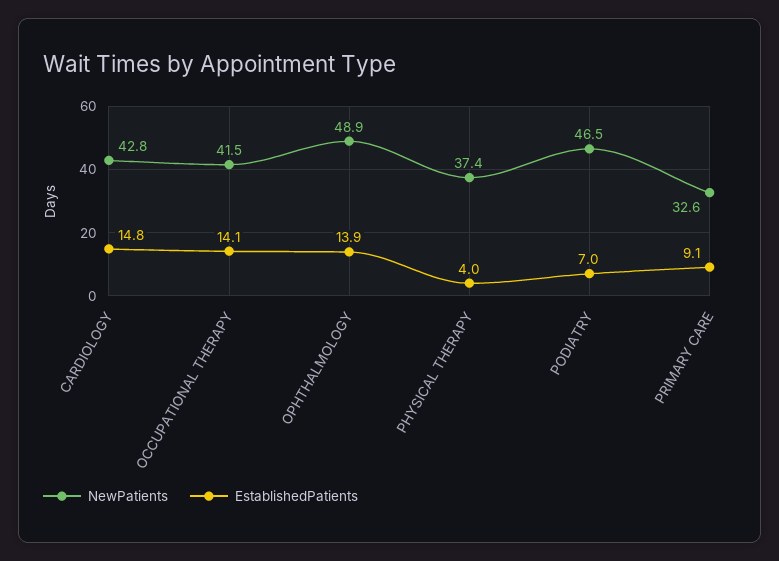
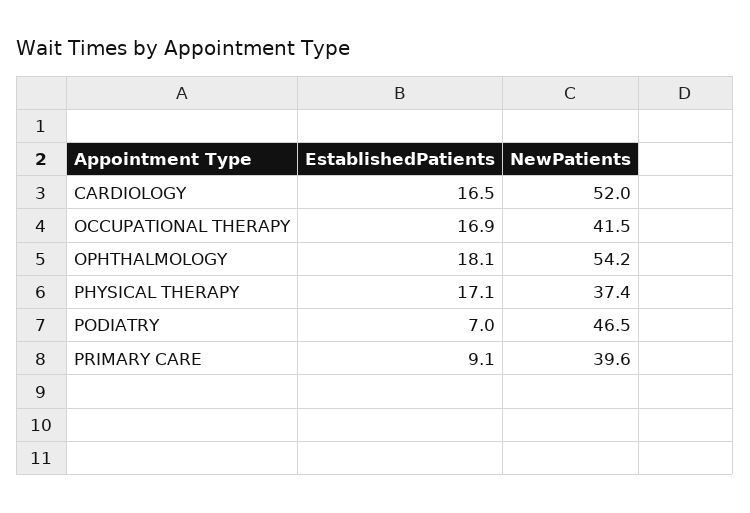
  {
    "NewPatients": {
-     "CARDIOLOGY": 42.8,
+     "CARDIOLOGY": 52,
      "OCCUPATIONAL THERAPY": 41.5,
-     "OPHTHALMOLOGY": 48.9,
+     "OPHTHALMOLOGY": 54.2,
      "PHYSICAL THERAPY": 37.4,
      "PODIATRY": 46.5,
-     "PRIMARY CARE": 32.6
+     "PRIMARY CARE": 39.6
    },
    "EstablishedPatients": {
-     "CARDIOLOGY": 14.8,
+     "CARDIOLOGY": 16.5,
-     "OCCUPATIONAL THERAPY": 14.1,
+     "OCCUPATIONAL THERAPY": 16.9,
-     "OPHTHALMOLOGY": 13.9,
+     "OPHTHALMOLOGY": 18.1,
-     "PHYSICAL THERAPY": 4,
+     "PHYSICAL THERAPY": 17.1,
      "PODIATRY": 7,
      "PRIMARY CARE": 9.1
    }
  }

